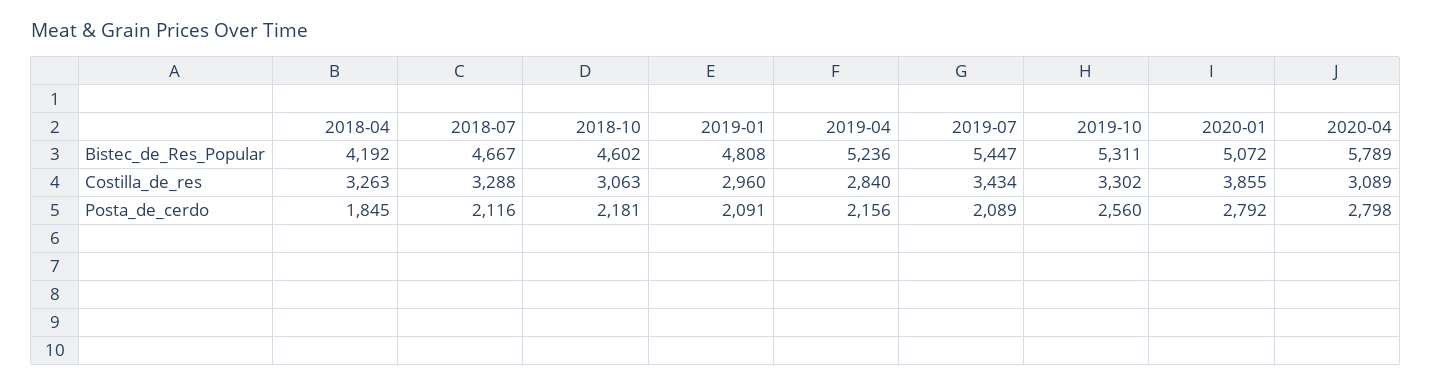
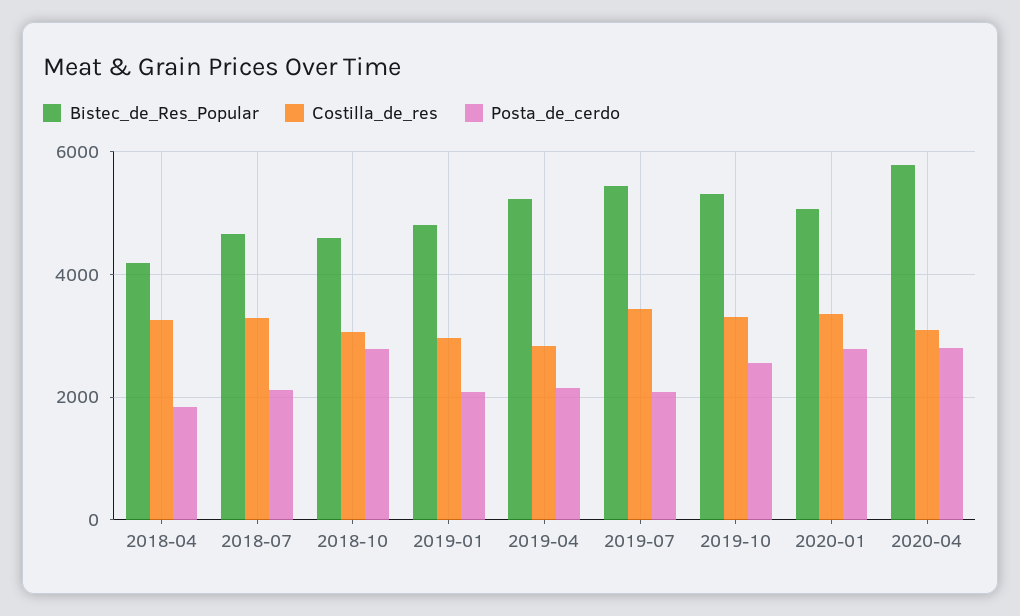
  {
    "Bistec_de_Res_Popular": {
      "2018-04": 4192,
      "2018-07": 4667,
      "2018-10": 4602,
      "2019-01": 4808,
      "2019-04": 5236,
      "2019-07": 5447,
      "2019-10": 5311,
      "2020-01": 5072,
      "2020-04": 5789
    },
    "Costilla_de_res": {
      "2018-04": 3263,
      "2018-07": 3288,
      "2018-10": 3063,
      "2019-01": 2960,
      "2019-04": 2840,
      "2019-07": 3434,
      "2019-10": 3302,
-     "2020-01": 3855,
+     "2020-01": 3400,
      "2020-04": 3089
    },
    "Posta_de_cerdo": {
      "2018-04": 1845,
      "2018-07": 2116,
-     "2018-10": 2181,
+     "2018-10": 2800,
      "2019-01": 2091,
      "2019-04": 2156,
      "2019-07": 2089,
      "2019-10": 2560,
      "2020-01": 2792,
      "2020-04": 2798
    }
  }

